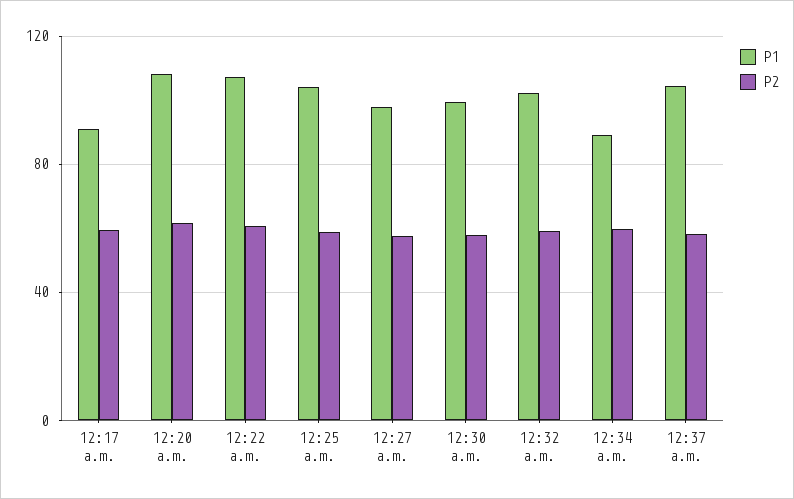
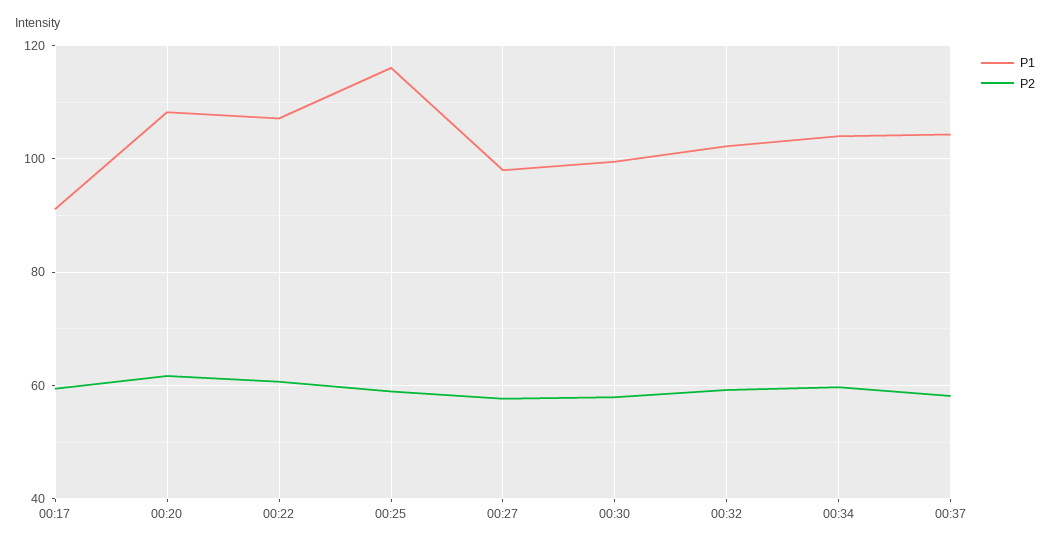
  {
    "P1": {
      "12:17 a.m.": 92,
      "12:20 a.m.": 108,
      "12:22 a.m.": 108,
-     "12:25 a.m.": 105,
+     "12:25 a.m.": 116,
      "12:27 a.m.": 98,
      "12:30 a.m.": 100,
      "12:32 a.m.": 102,
-     "12:34 a.m.": 90,
+     "12:34 a.m.": 104,
      "12:37 a.m.": 104
    },
    "P2": {
      "12:17 a.m.": 60,
      "12:20 a.m.": 62,
      "12:22 a.m.": 60,
      "12:25 a.m.": 58,
      "12:27 a.m.": 58,
      "12:30 a.m.": 58,
      "12:32 a.m.": 60,
      "12:34 a.m.": 60,
      "12:37 a.m.": 58
    }
  }

